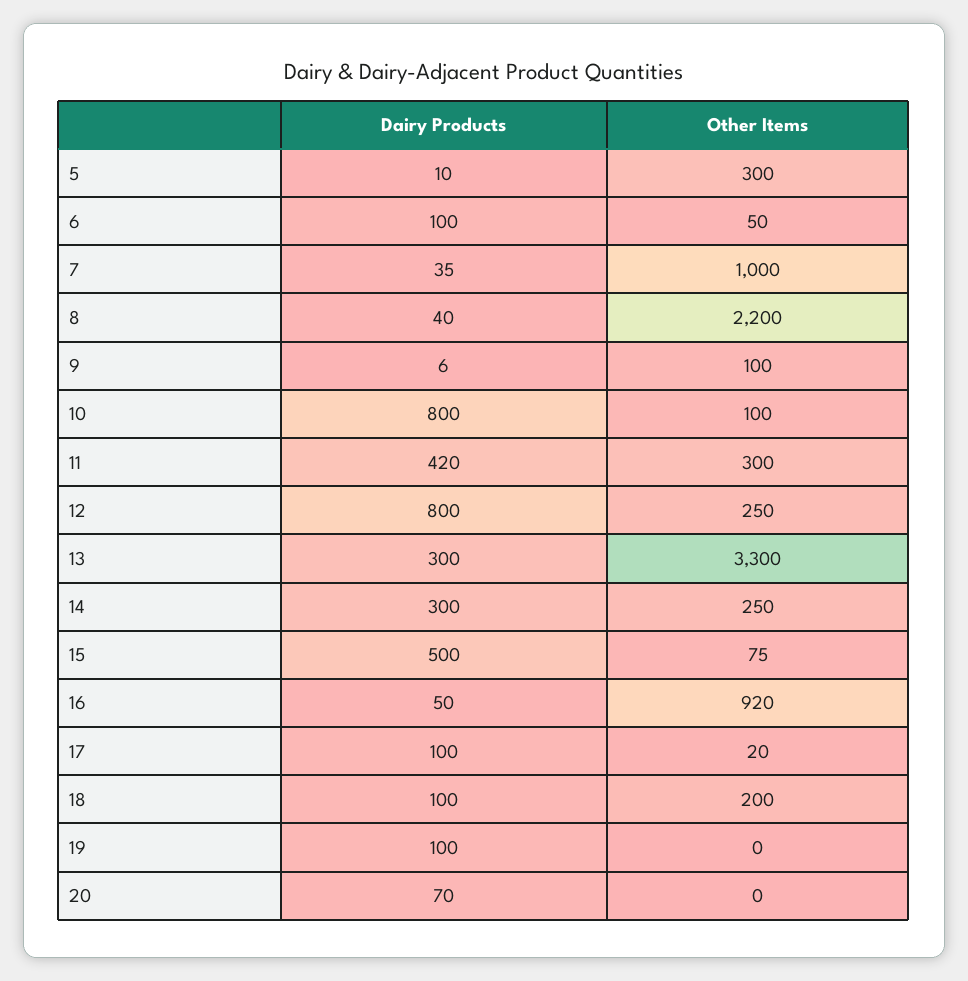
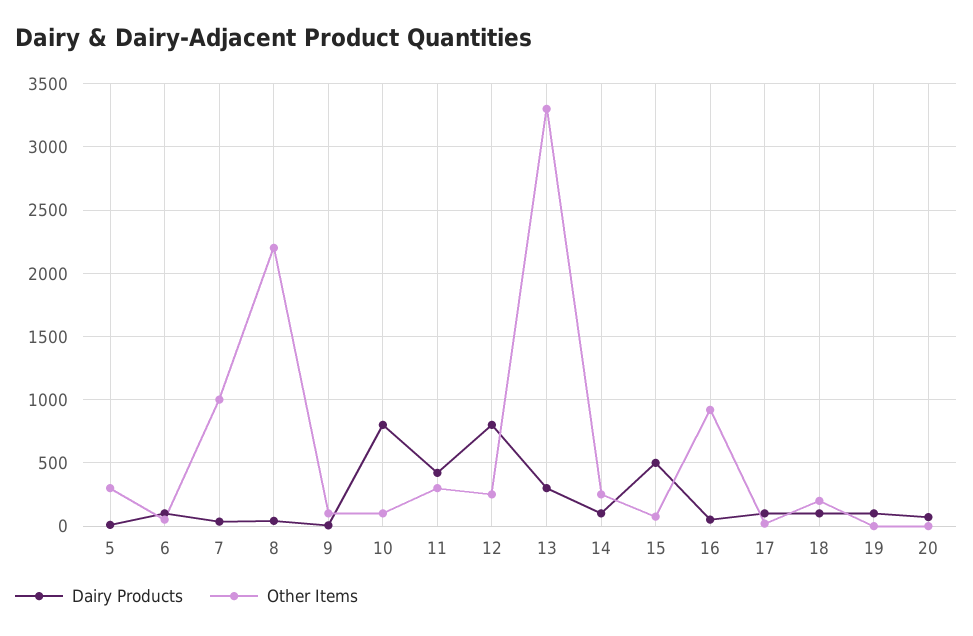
  {
    "Dairy Products": {
      "5": 10,
      "6": 100,
      "7": 35,
      "8": 40,
      "9": 6,
      "10": 800,
      "11": 420,
      "12": 800,
      "13": 300,
-     "14": 300,
+     "14": 100,
      "15": 500,
      "16": 50,
      "17": 100,
      "18": 100,
      "19": 100,
      "20": 70
    },
    "Other Items": {
      "5": 300,
      "6": 50,
      "7": 1000,
      "8": 2200,
      "9": 100,
      "10": 100,
      "11": 300,
      "12": 250,
      "13": 3300,
      "14": 250,
      "15": 75,
      "16": 920,
      "17": 20,
      "18": 200,
      "19": 0,
      "20": 0
    }
  }

